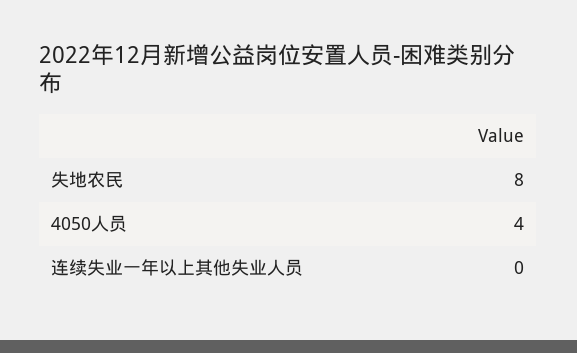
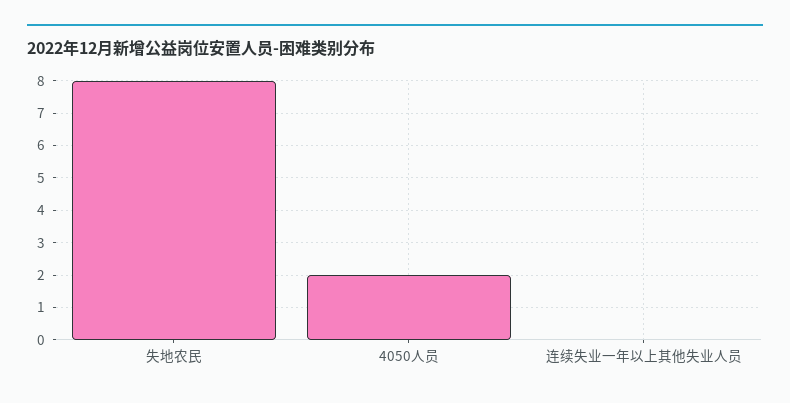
  {
    "失地农民": 8,
-   "4050人员": 4,
+   "4050人员": 2,
    "连续失业一年以上其他失业人员": 0
  }

